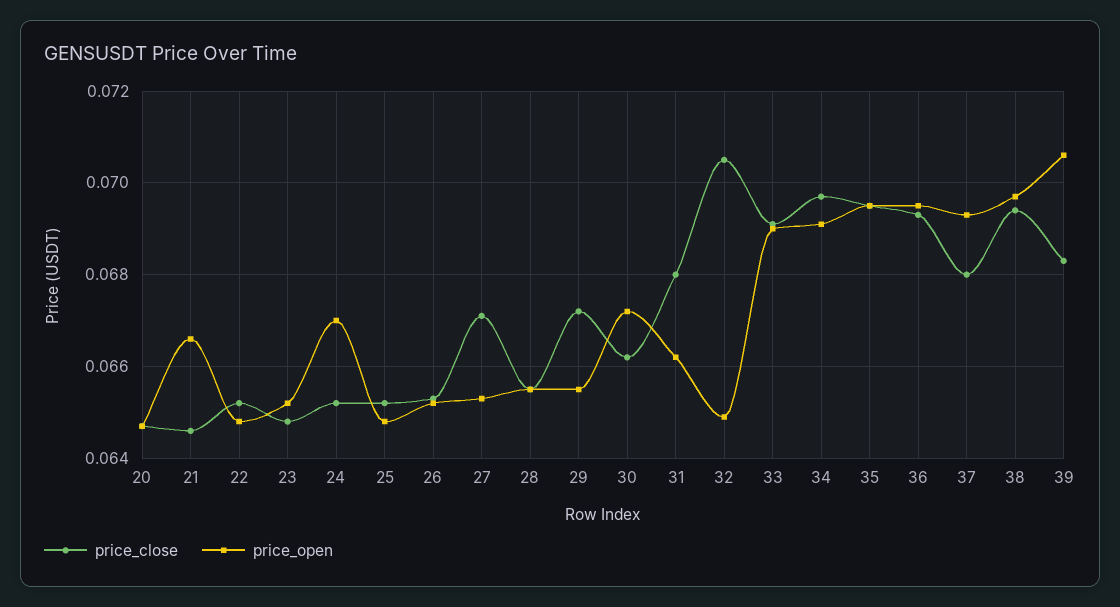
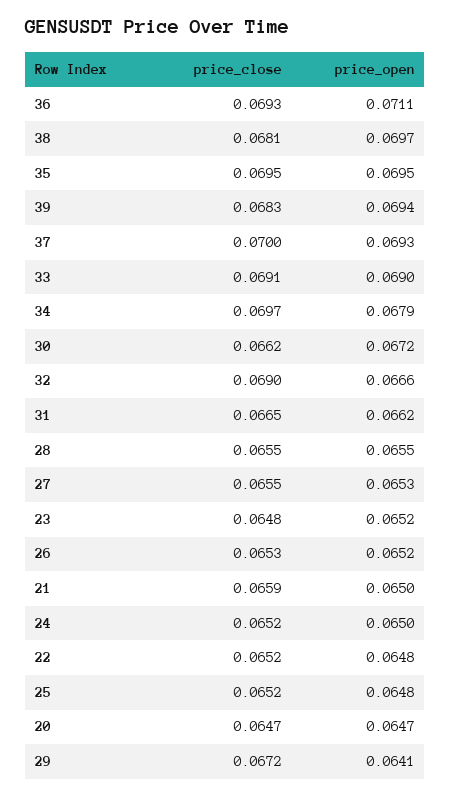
  {
    "price_close": {
      "20": 0.0647,
-     "21": 0.0645,
+     "21": 0.0659,
      "22": 0.0652,
      "23": 0.0648,
      "24": 0.0652,
      "25": 0.0652,
      "26": 0.0653,
-     "27": 0.067,
+     "27": 0.0655,
      "28": 0.0655,
      "29": 0.0672,
      "30": 0.0662,
-     "31": 0.068,
+     "31": 0.0665,
-     "32": 0.0705,
+     "32": 0.069,
      "33": 0.0691,
      "34": 0.0697,
      "35": 0.0695,
      "36": 0.0693,
-     "37": 0.068,
+     "37": 0.07,
-     "38": 0.0695,
+     "38": 0.0681,
      "39": 0.0683
    },
    "price_open": {
      "20": 0.0647,
-     "21": 0.0665,
+     "21": 0.065,
      "22": 0.0648,
      "23": 0.0652,
-     "24": 0.067,
+     "24": 0.065,
      "25": 0.0648,
      "26": 0.0652,
      "27": 0.0653,
      "28": 0.0655,
-     "29": 0.0655,
+     "29": 0.0641,
      "30": 0.0672,
      "31": 0.0662,
-     "32": 0.065,
+     "32": 0.0666,
      "33": 0.069,
-     "34": 0.069,
+     "34": 0.0679,
      "35": 0.0695,
-     "36": 0.0695,
+     "36": 0.0711,
      "37": 0.0693,
      "38": 0.0697,
-     "39": 0.0705
+     "39": 0.0694
    }
  }

